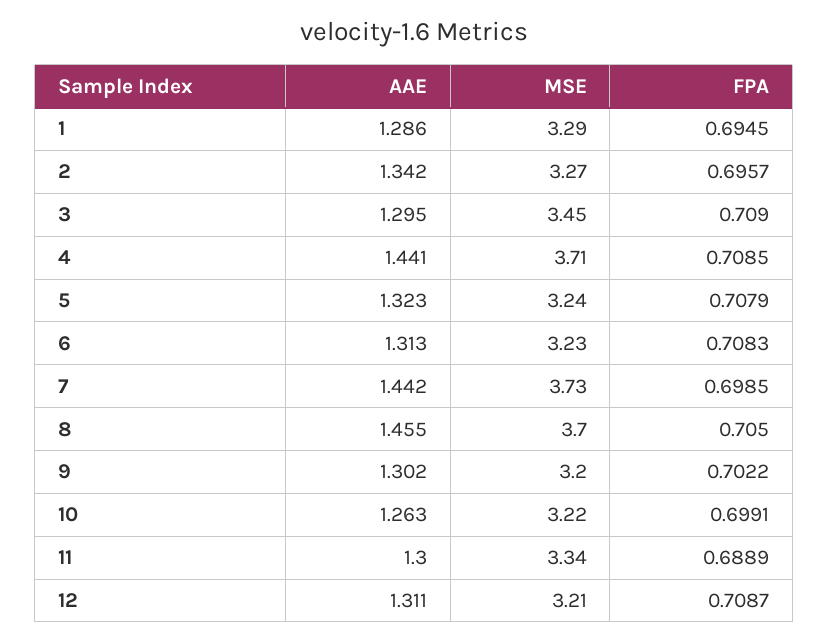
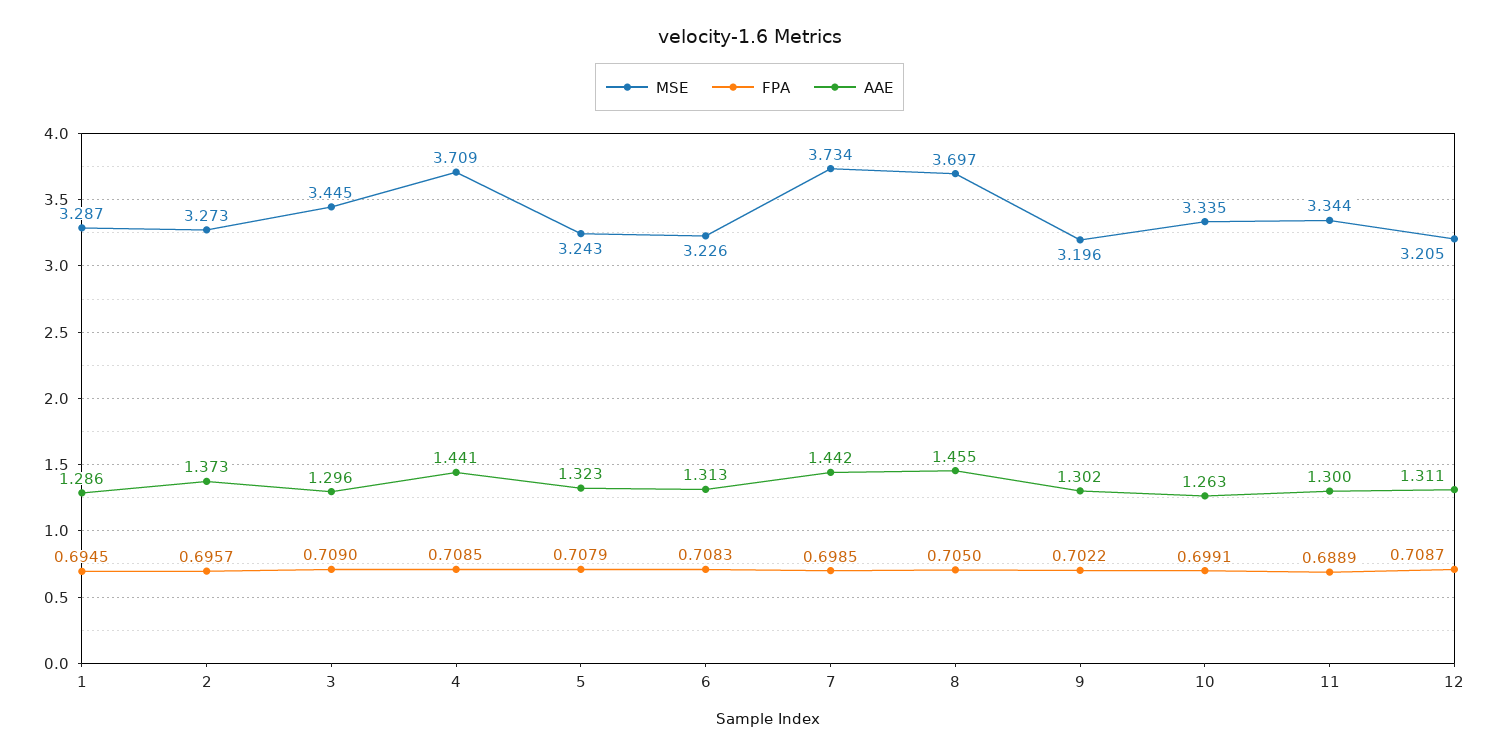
  {
    "AAE": {
      "1": 1.286,
-     "2": 1.342,
+     "2": 1.373,
-     "3": 1.295,
+     "3": 1.296,
      "4": 1.441,
      "5": 1.323,
      "6": 1.313,
      "7": 1.442,
      "8": 1.455,
      "9": 1.302,
      "10": 1.263,
      "11": 1.3,
      "12": 1.311
    },
    "MSE": {
      "1": 3.287,
      "2": 3.273,
      "3": 3.445,
      "4": 3.709,
      "5": 3.243,
      "6": 3.226,
      "7": 3.734,
      "8": 3.697,
      "9": 3.196,
-     "10": 3.22,
+     "10": 3.335,
      "11": 3.344,
      "12": 3.205
    },
    "FPA": {
      "1": 0.6945,
      "2": 0.6957,
      "3": 0.709,
      "4": 0.7085,
      "5": 0.7079,
      "6": 0.7083,
      "7": 0.6985,
      "8": 0.705,
      "9": 0.7022,
      "10": 0.6991,
      "11": 0.6889,
      "12": 0.7087
    }
  }

